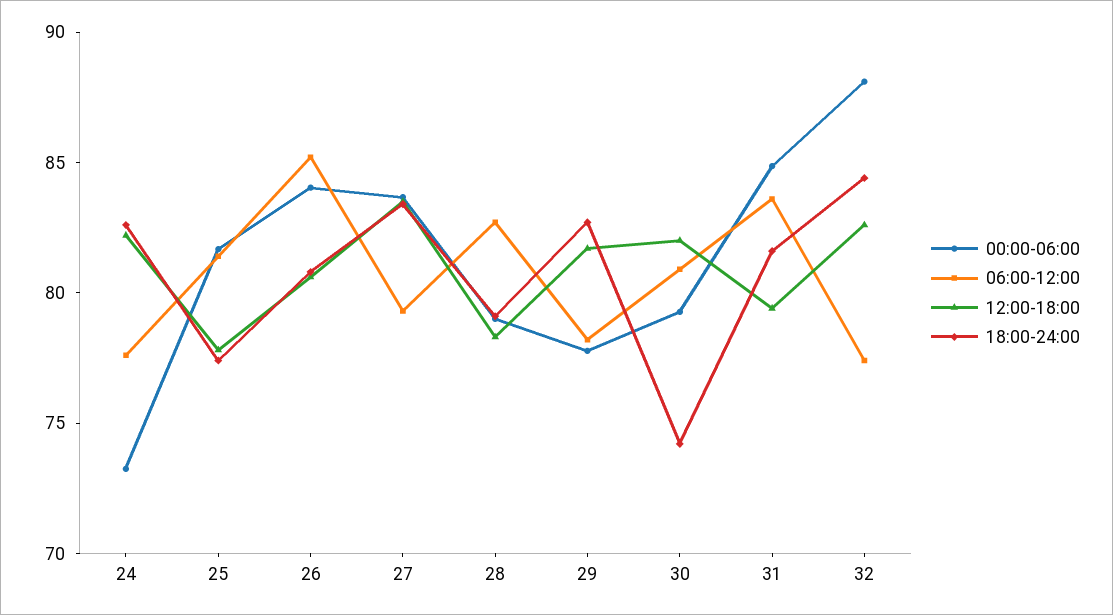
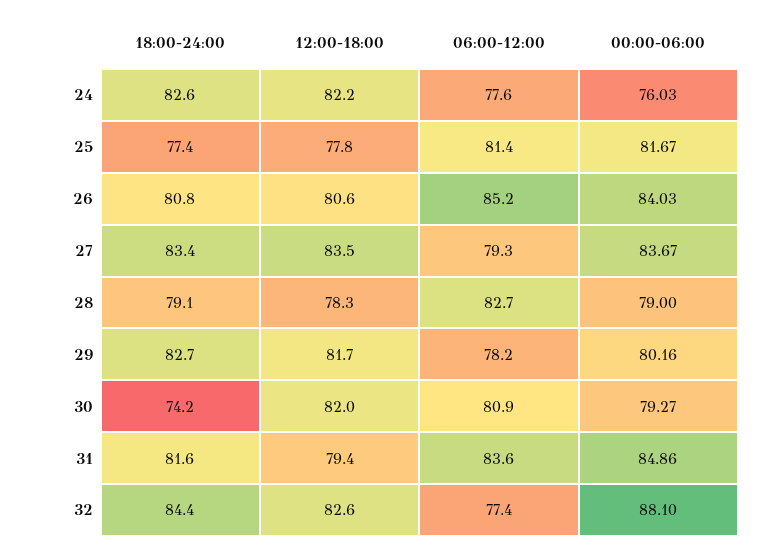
  {
    "00:00-06:00": {
-     "24": 73,
+     "24": 76.03,
      "25": 81.67,
      "26": 84.03,
      "27": 83.67,
      "28": 79,
-     "29": 78,
+     "29": 80.16,
      "30": 79.27,
      "31": 84.86,
      "32": 88.1
    },
    "06:00-12:00": {
      "24": 77.6,
      "25": 81.4,
      "26": 85.2,
      "27": 79.3,
      "28": 82.7,
      "29": 78.2,
      "30": 80.9,
      "31": 83.6,
      "32": 77.4
    },
    "12:00-18:00": {
      "24": 82.2,
      "25": 77.8,
      "26": 80.6,
      "27": 83.5,
      "28": 78.3,
      "29": 81.7,
      "30": 82,
      "31": 79.4,
      "32": 82.6
    },
    "18:00-24:00": {
      "24": 82.6,
      "25": 77.4,
      "26": 80.8,
      "27": 83.4,
      "28": 79.1,
      "29": 82.7,
      "30": 74.2,
      "31": 81.6,
      "32": 84.4
    }
  }

